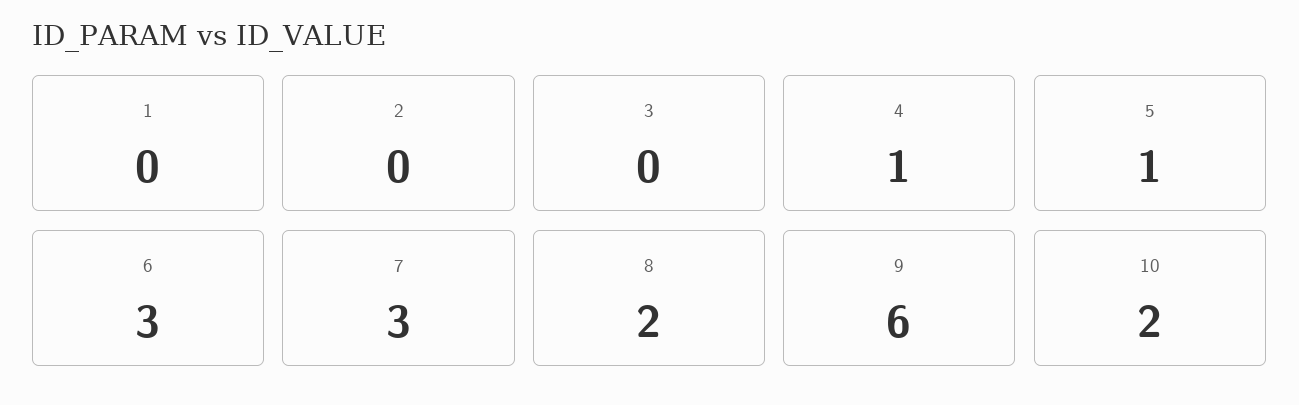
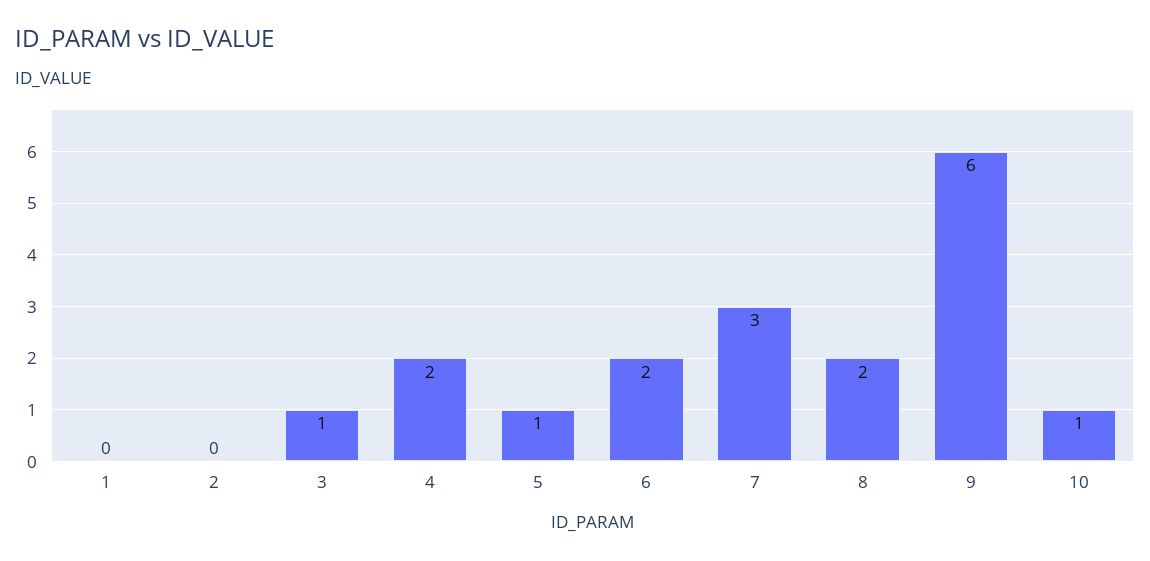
  {
    "1": 0,
    "2": 0,
-   "3": 0,
+   "3": 1,
-   "4": 1,
+   "4": 2,
    "5": 1,
-   "6": 3,
+   "6": 2,
    "7": 3,
    "8": 2,
    "9": 6,
-   "10": 2
+   "10": 1
  }

